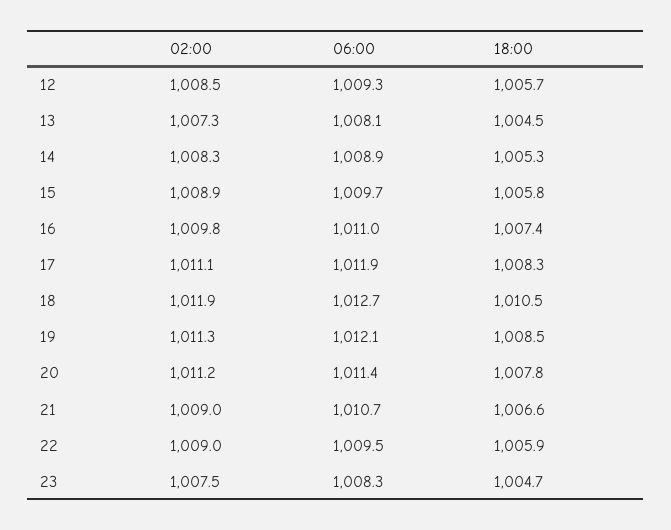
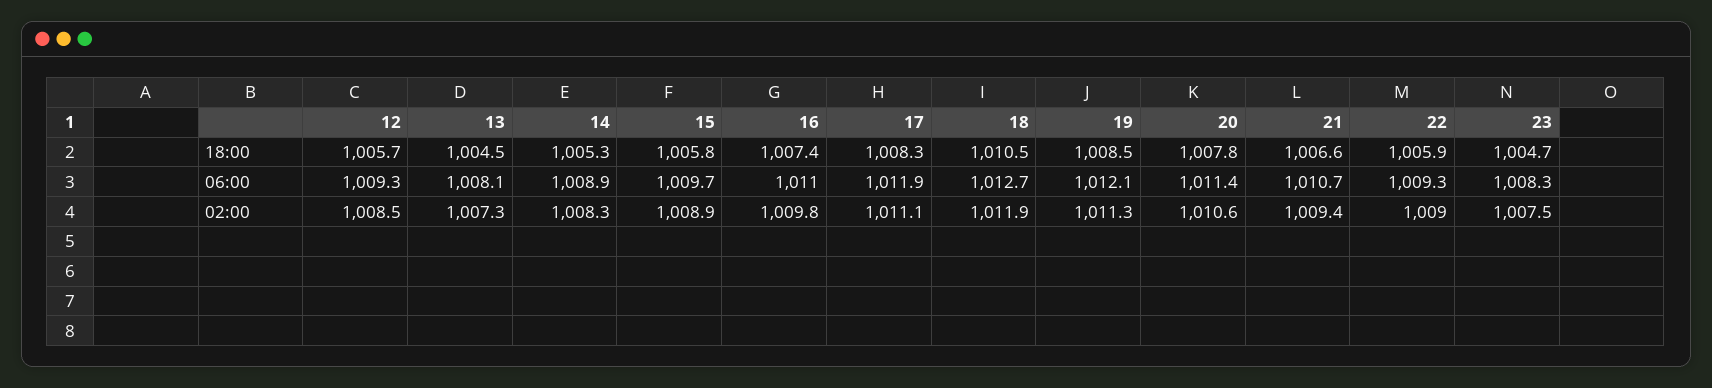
  {
    "02:00": {
      "12": 1008.5,
      "13": 1007.3,
      "14": 1008.3,
      "15": 1008.9,
      "16": 1009.8,
      "17": 1011.1,
      "18": 1011.9,
      "19": 1011.3,
-     "20": 1011.2,
+     "20": 1010.6,
-     "21": 1009,
+     "21": 1009.4,
      "22": 1009,
      "23": 1007.5
    },
    "06:00": {
      "12": 1009.3,
      "13": 1008.1,
      "14": 1008.9,
      "15": 1009.7,
      "16": 1011,
      "17": 1011.9,
      "18": 1012.7,
      "19": 1012.1,
      "20": 1011.4,
      "21": 1010.7,
-     "22": 1009.5,
+     "22": 1009.3,
      "23": 1008.3
    },
    "18:00": {
      "12": 1005.7,
      "13": 1004.5,
      "14": 1005.3,
      "15": 1005.8,
      "16": 1007.4,
      "17": 1008.3,
      "18": 1010.5,
      "19": 1008.5,
      "20": 1007.8,
      "21": 1006.6,
      "22": 1005.9,
      "23": 1004.7
    }
  }

